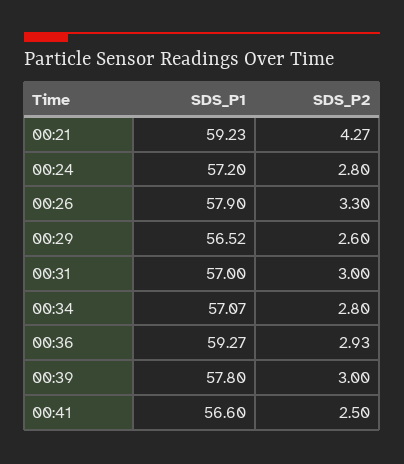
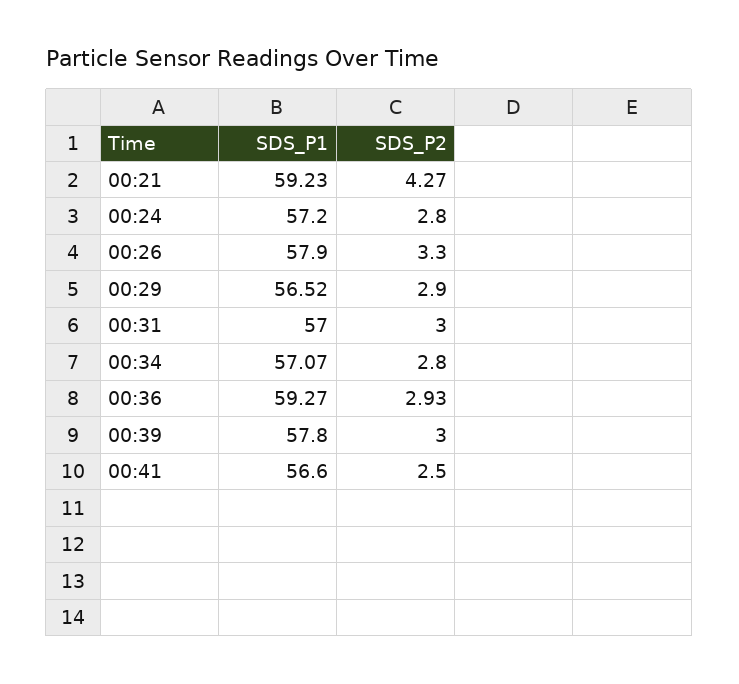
  {
    "SDS_P1": {
      "00:21": 59.23,
      "00:24": 57.2,
      "00:26": 57.9,
      "00:29": 56.52,
      "00:31": 57,
      "00:34": 57.07,
      "00:36": 59.27,
      "00:39": 57.8,
      "00:41": 56.6
    },
    "SDS_P2": {
      "00:21": 4.27,
      "00:24": 2.8,
      "00:26": 3.3,
-     "00:29": 2.6,
+     "00:29": 2.9,
      "00:31": 3,
      "00:34": 2.8,
      "00:36": 2.93,
      "00:39": 3,
      "00:41": 2.5
    }
  }

